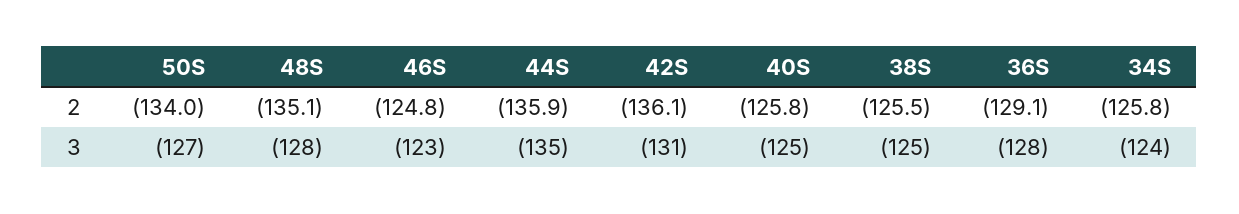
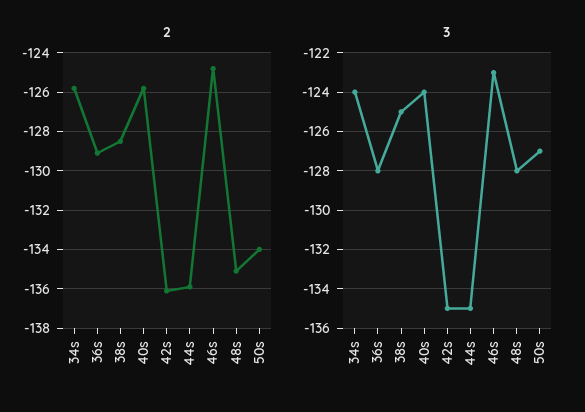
  {
    "2": {
      "50S": -134,
      "48S": -135.1,
      "46S": -124.8,
      "44S": -135.9,
      "42S": -136.1,
      "40S": -125.8,
-     "38S": -125.5,
+     "38S": -128.5,
      "36S": -129.1,
      "34S": -125.8
    },
    "3": {
      "50S": -127,
      "48S": -128,
      "46S": -123,
      "44S": -135,
-     "42S": -131,
+     "42S": -135,
-     "40S": -125,
+     "40S": -124,
      "38S": -125,
      "36S": -128,
      "34S": -124
    }
  }

